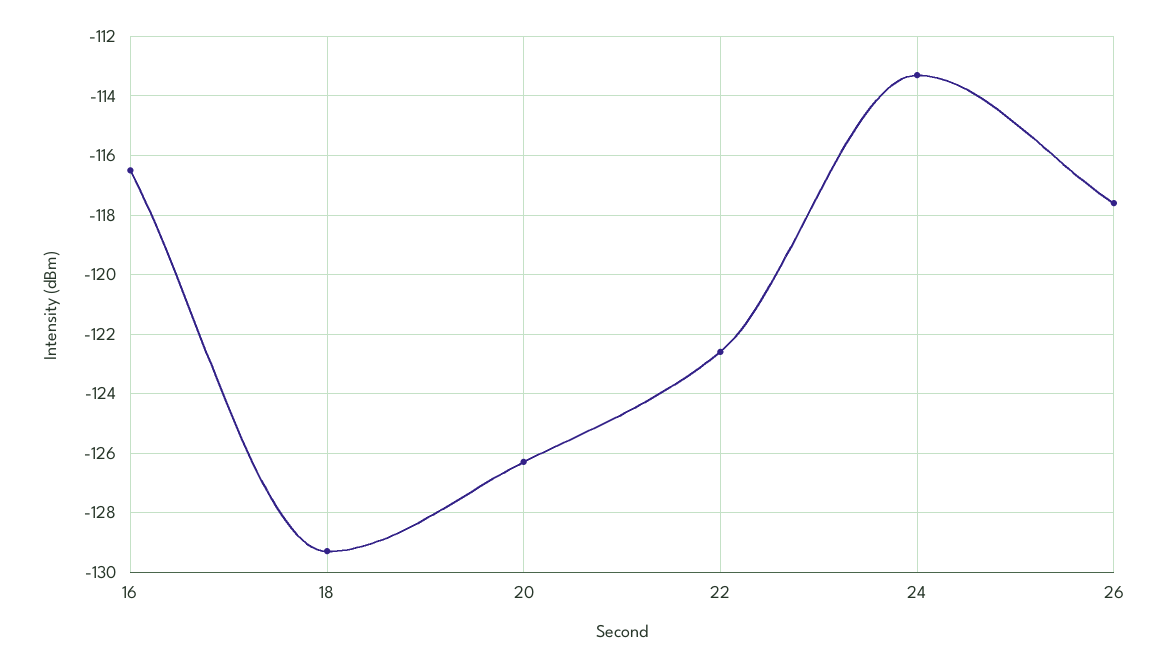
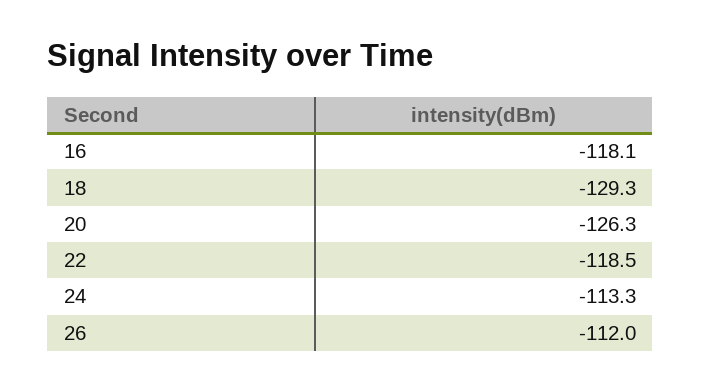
  {
-   "16": -116.5,
+   "16": -118.1,
    "18": -129.3,
    "20": -126.3,
-   "22": -122.5,
+   "22": -118.5,
    "24": -113.3,
-   "26": -117.5
+   "26": -112
  }

